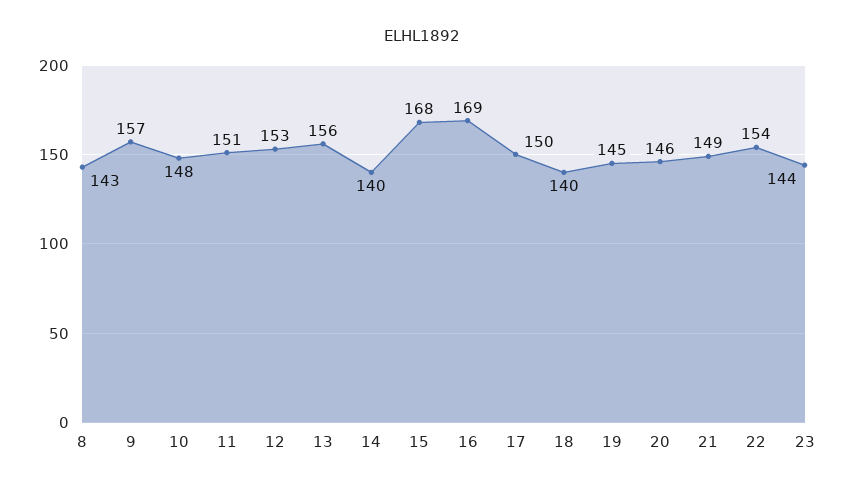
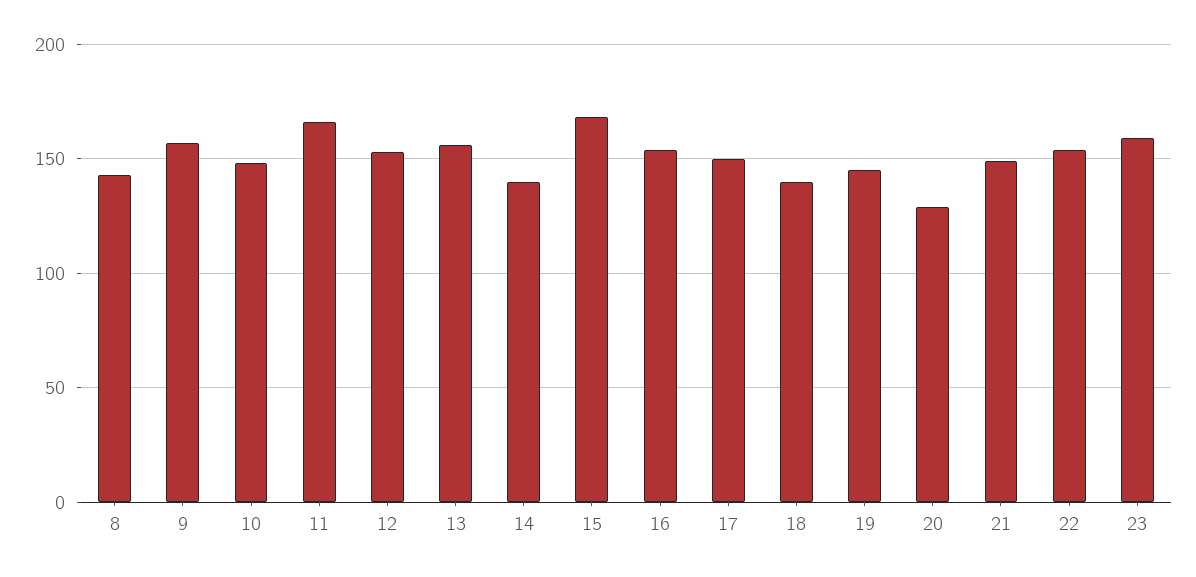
  {
    "8": 143,
    "9": 157,
    "10": 148,
-   "11": 151,
+   "11": 165,
    "12": 153,
    "13": 156,
    "14": 140,
    "15": 168,
-   "16": 169,
+   "16": 155,
    "17": 150,
    "18": 140,
    "19": 145,
-   "20": 146,
+   "20": 130,
    "21": 149,
    "22": 154,
-   "23": 144
+   "23": 160
  }

